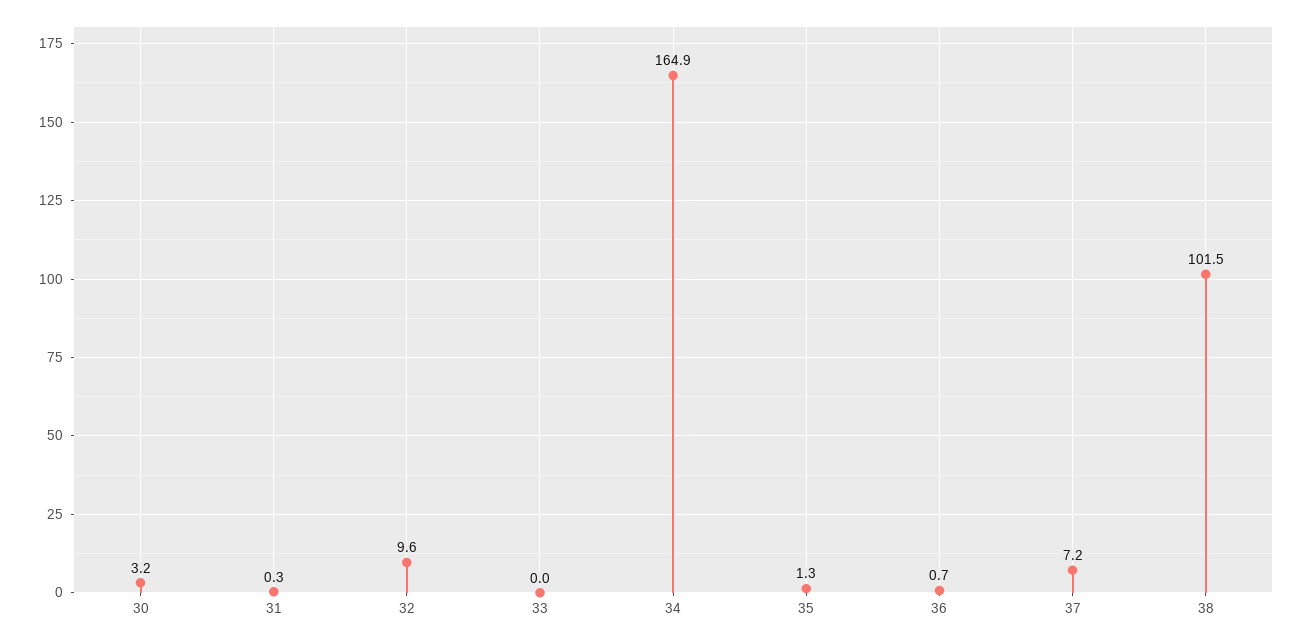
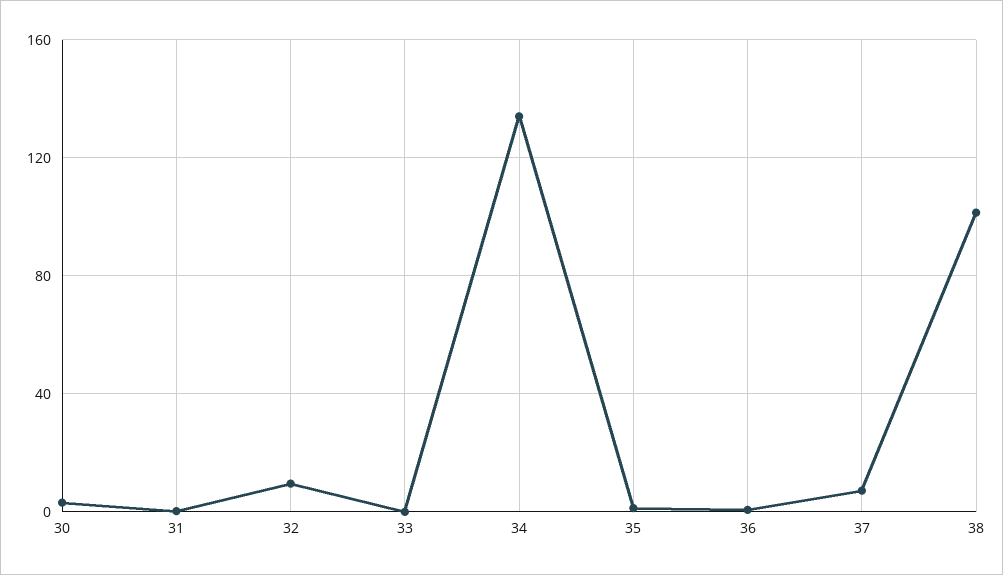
  {
    "30": 3.2,
    "31": 0.3,
    "32": 9.6,
    "33": 0,
-   "34": 164.9,
+   "34": 135,
    "35": 1.3,
    "36": 0.7,
    "37": 7.2,
    "38": 101.5
  }

